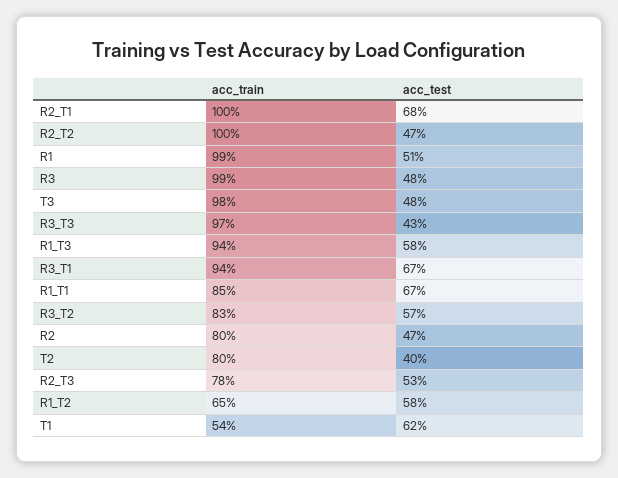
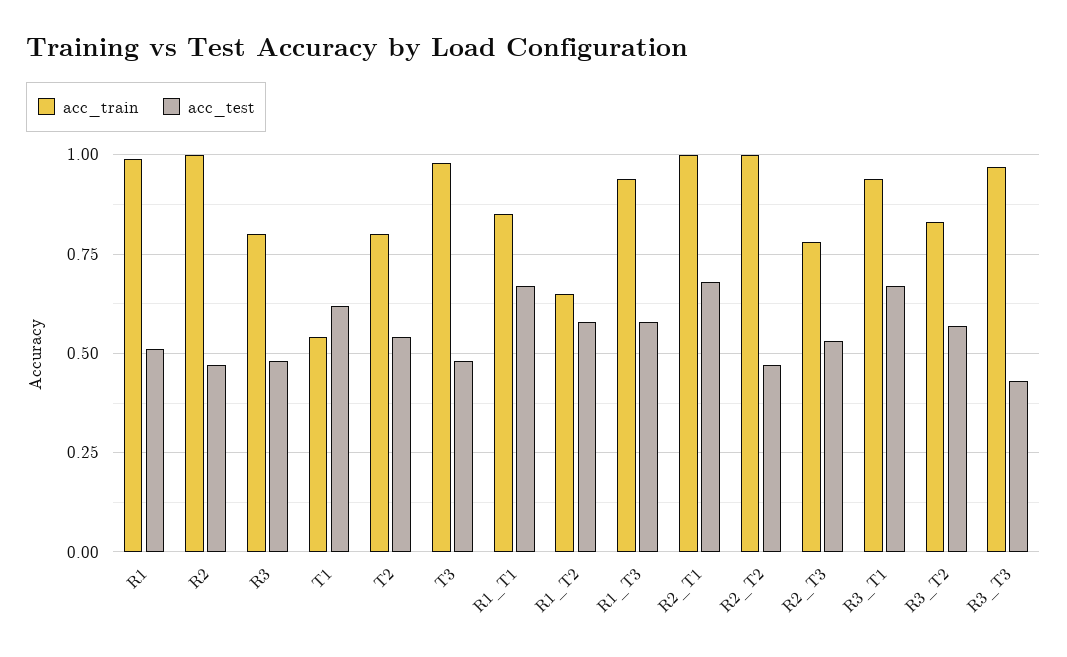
  {
    "acc_train": {
      "R2_T1": 1,
      "R2_T2": 1,
      "R1": 0.99,
-     "R3": 0.99,
+     "R3": 0.8,
      "T3": 0.98,
      "R3_T3": 0.97,
      "R1_T3": 0.94,
      "R3_T1": 0.94,
      "R1_T1": 0.85,
      "R3_T2": 0.83,
-     "R2": 0.8,
+     "R2": 1,
      "T2": 0.8,
      "R2_T3": 0.78,
      "R1_T2": 0.65,
      "T1": 0.54
    },
    "acc_test": {
      "R2_T1": 0.68,
      "R2_T2": 0.47,
      "R1": 0.51,
      "R3": 0.48,
      "T3": 0.48,
      "R3_T3": 0.43,
      "R1_T3": 0.58,
      "R3_T1": 0.67,
      "R1_T1": 0.67,
      "R3_T2": 0.57,
      "R2": 0.47,
-     "T2": 0.4,
+     "T2": 0.55,
      "R2_T3": 0.53,
      "R1_T2": 0.58,
      "T1": 0.62
    }
  }

